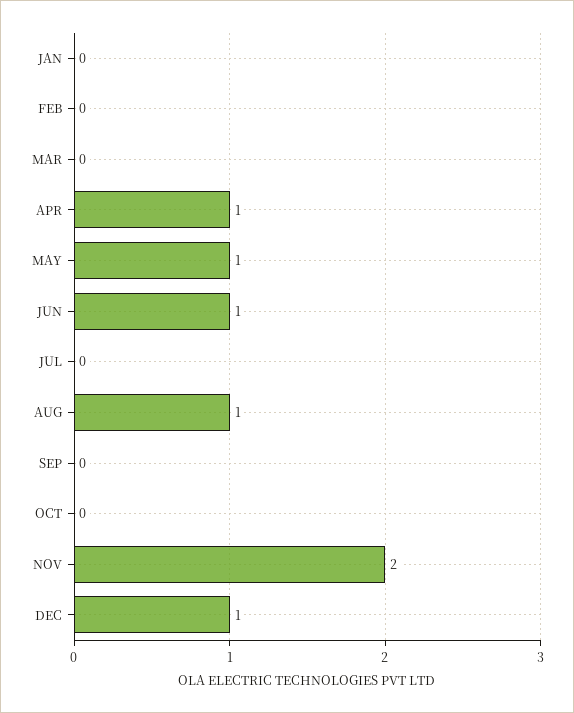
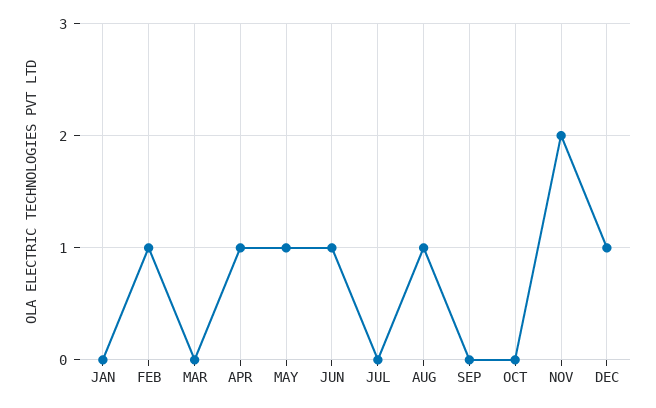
  {
    "JAN": 0,
-   "FEB": 0,
+   "FEB": 1,
    "MAR": 0,
    "APR": 1,
    "MAY": 1,
    "JUN": 1,
    "JUL": 0,
    "AUG": 1,
    "SEP": 0,
    "OCT": 0,
    "NOV": 2,
    "DEC": 1
  }

